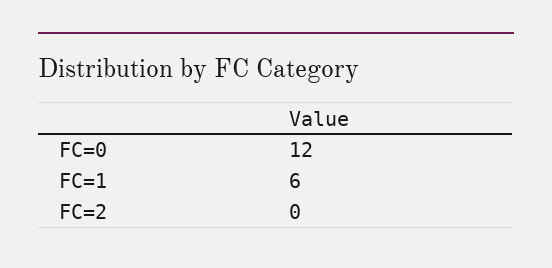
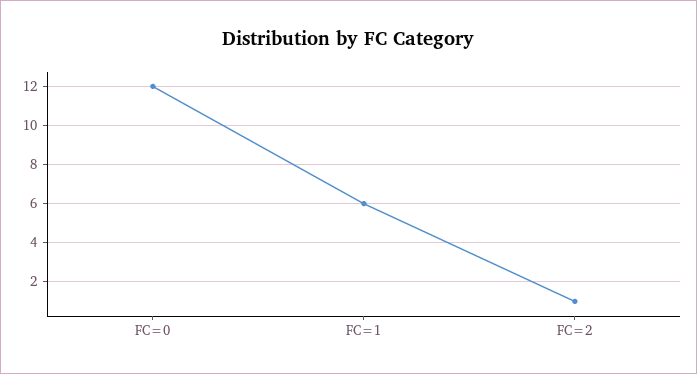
  {
    "FC=0": 12,
    "FC=1": 6,
-   "FC=2": 0
+   "FC=2": 1
  }

